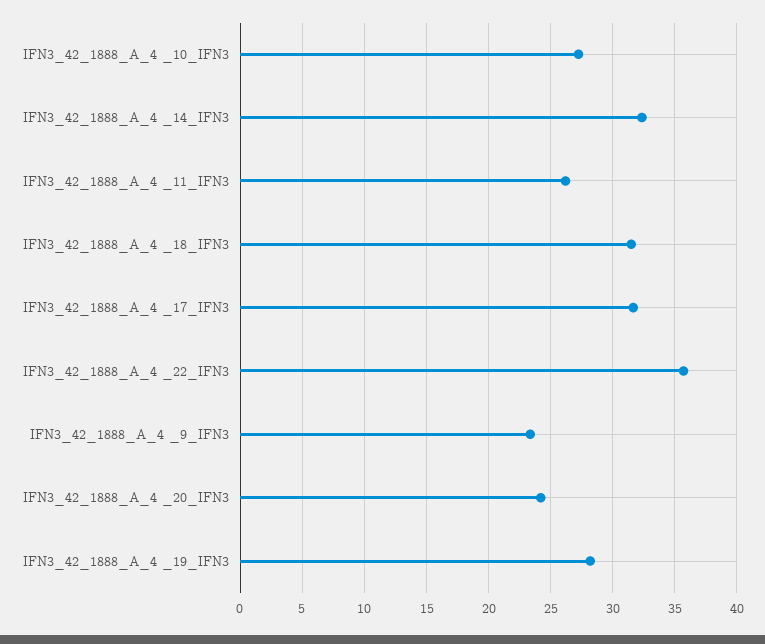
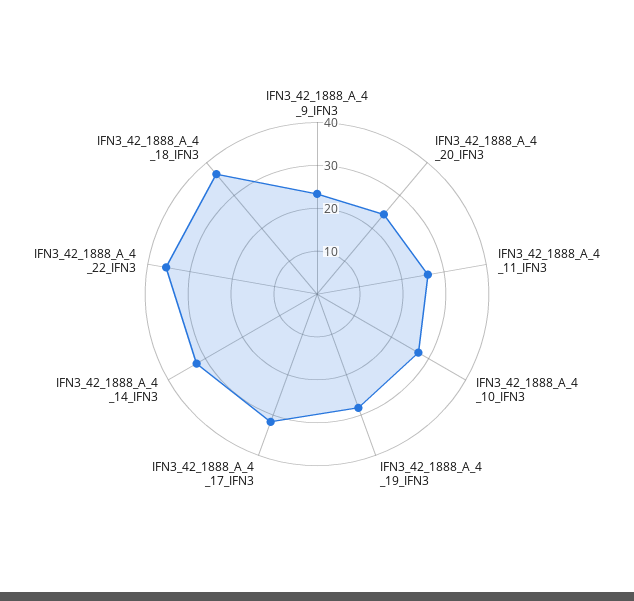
  {
    "IFN3_42_1888_A_4 _10_IFN3": 27.5,
    "IFN3_42_1888_A_4 _14_IFN3": 32.5,
    "IFN3_42_1888_A_4 _11_IFN3": 26,
-   "IFN3_42_1888_A_4 _18_IFN3": 31.5,
+   "IFN3_42_1888_A_4 _18_IFN3": 36,
    "IFN3_42_1888_A_4 _17_IFN3": 31.5,
    "IFN3_42_1888_A_4 _22_IFN3": 35.5,
    "IFN3_42_1888_A_4 _9_IFN3": 23.5,
    "IFN3_42_1888_A_4 _20_IFN3": 24,
    "IFN3_42_1888_A_4 _19_IFN3": 28
  }

